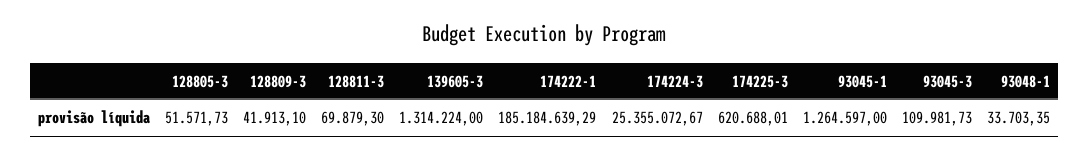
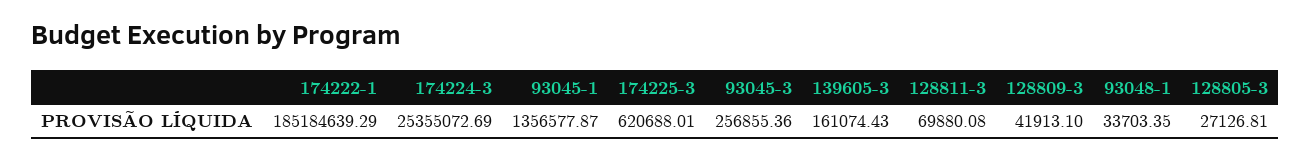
  {
-   "128805-3": 51571.73,
+   "128805-3": 27126.81,
    "128809-3": 41913.1,
-   "128811-3": 69879.3,
+   "128811-3": 69880.08,
-   "139605-3": 1314224,
+   "139605-3": 161074.43,
    "174222-1": 185184639.29,
-   "174224-3": 25355072.67,
+   "174224-3": 25355072.69,
    "174225-3": 620688.01,
-   "93045-1": 1264597,
+   "93045-1": 1356577.87,
-   "93045-3": 109981.73,
+   "93045-3": 256855.36,
    "93048-1": 33703.35
  }

